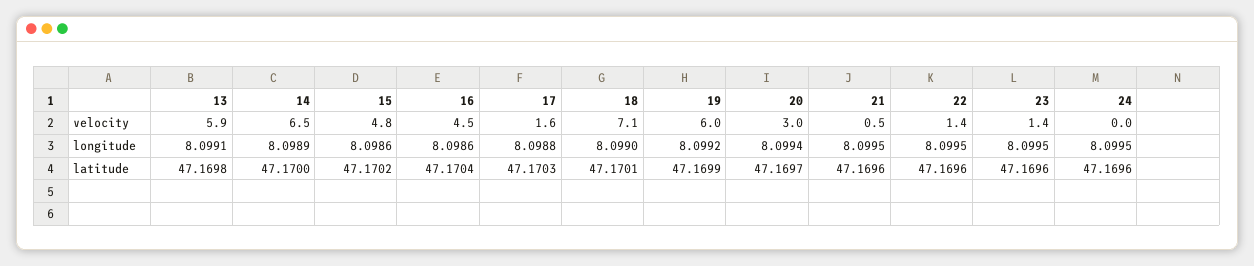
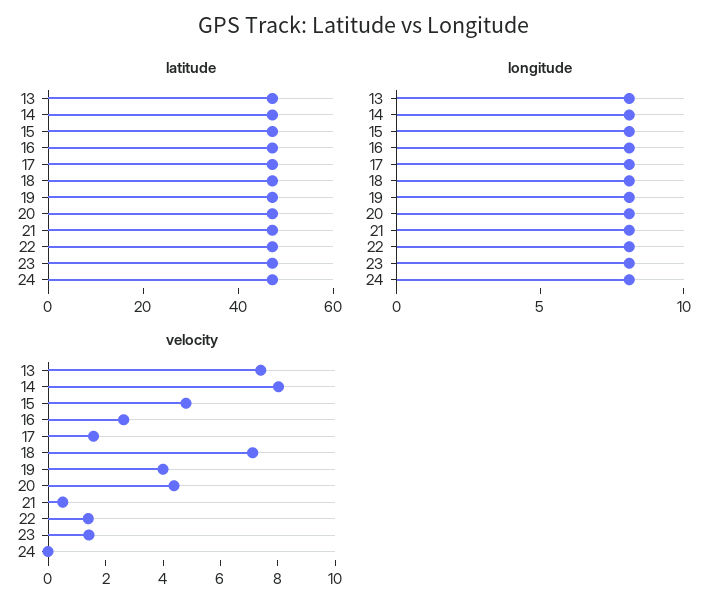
  {
    "velocity": {
-     "13": 5.9,
+     "13": 7.5,
-     "14": 6.5,
+     "14": 8,
      "15": 4.8,
-     "16": 4.5,
+     "16": 2.5,
      "17": 1.6,
      "18": 7.1,
-     "19": 6,
+     "19": 4,
-     "20": 3,
+     "20": 4.5,
      "21": 0.5,
      "22": 1.4,
      "23": 1.4,
      "24": 0
    },
    "longitude": {
      "13": 8.0991,
      "14": 8.0989,
      "15": 8.0986,
      "16": 8.0986,
      "17": 8.0988,
      "18": 8.099,
      "19": 8.0992,
      "20": 8.0994,
      "21": 8.0995,
      "22": 8.0995,
      "23": 8.0995,
      "24": 8.0995
    },
    "latitude": {
      "13": 47.1698,
      "14": 47.17,
      "15": 47.1702,
      "16": 47.1704,
      "17": 47.1703,
      "18": 47.1701,
      "19": 47.1699,
      "20": 47.1697,
      "21": 47.1696,
      "22": 47.1696,
      "23": 47.1696,
      "24": 47.1696
    }
  }

